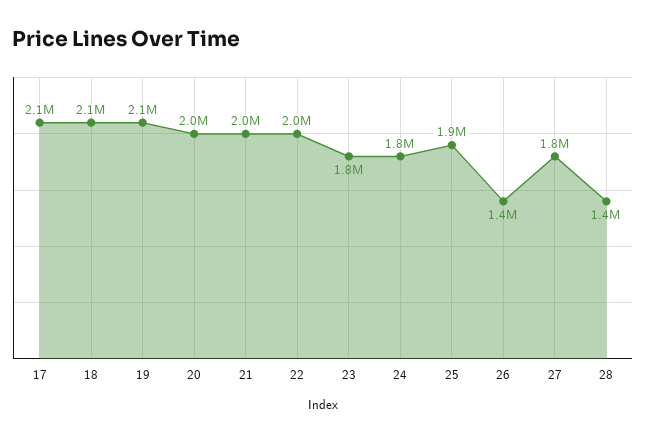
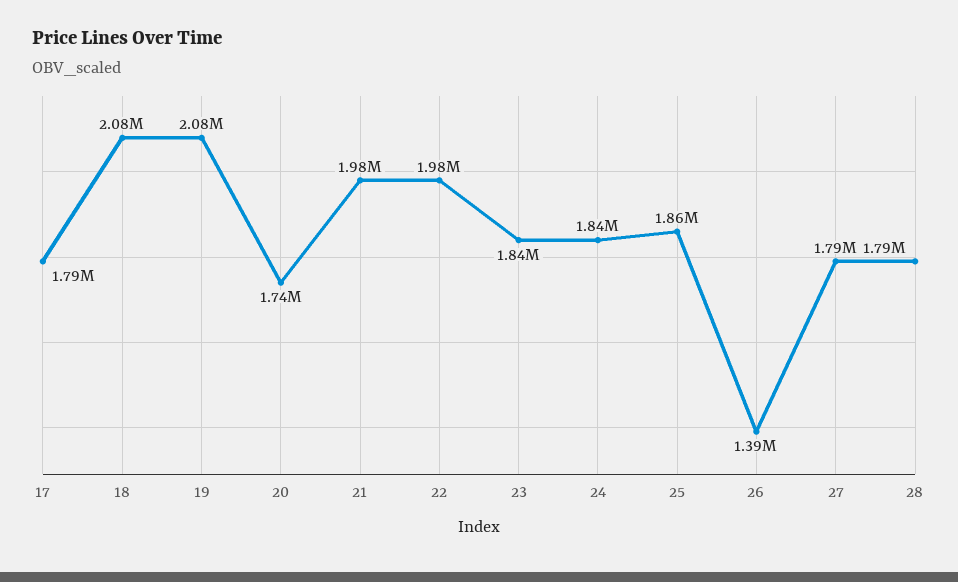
  {
-   "17": 2100000,
+   "17": 1790000,
    "18": 2080000,
    "19": 2080000,
-   "20": 2000000,
+   "20": 1740000,
    "21": 1980000,
    "22": 1980000,
    "23": 1840000,
    "24": 1840000,
    "25": 1860000,
    "26": 1390000,
    "27": 1790000,
-   "28": 1400000
+   "28": 1790000
  }

